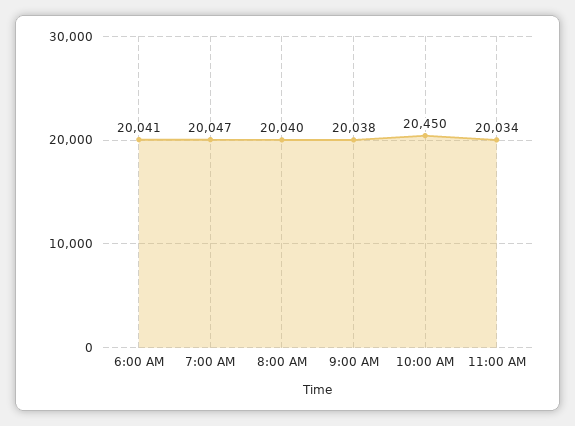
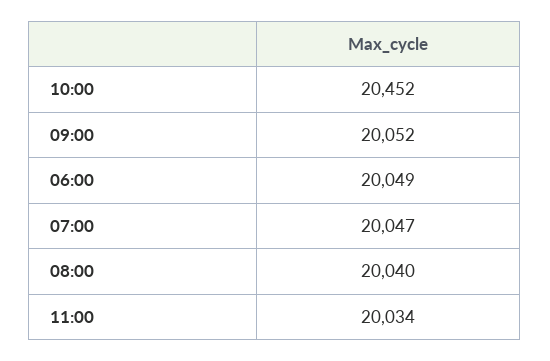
  {
-   "6:00 AM": 20041,
+   "6:00 AM": 20049,
    "7:00 AM": 20047,
    "8:00 AM": 20040,
-   "9:00 AM": 20038,
+   "9:00 AM": 20052,
-   "10:00 AM": 20450,
+   "10:00 AM": 20452,
    "11:00 AM": 20034
  }

